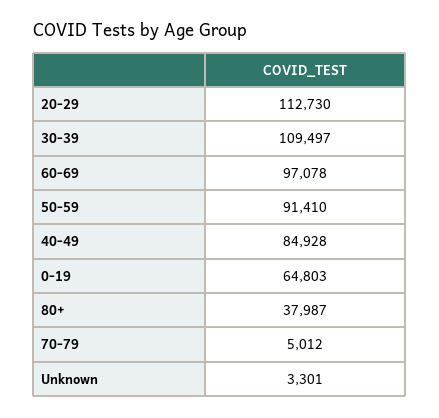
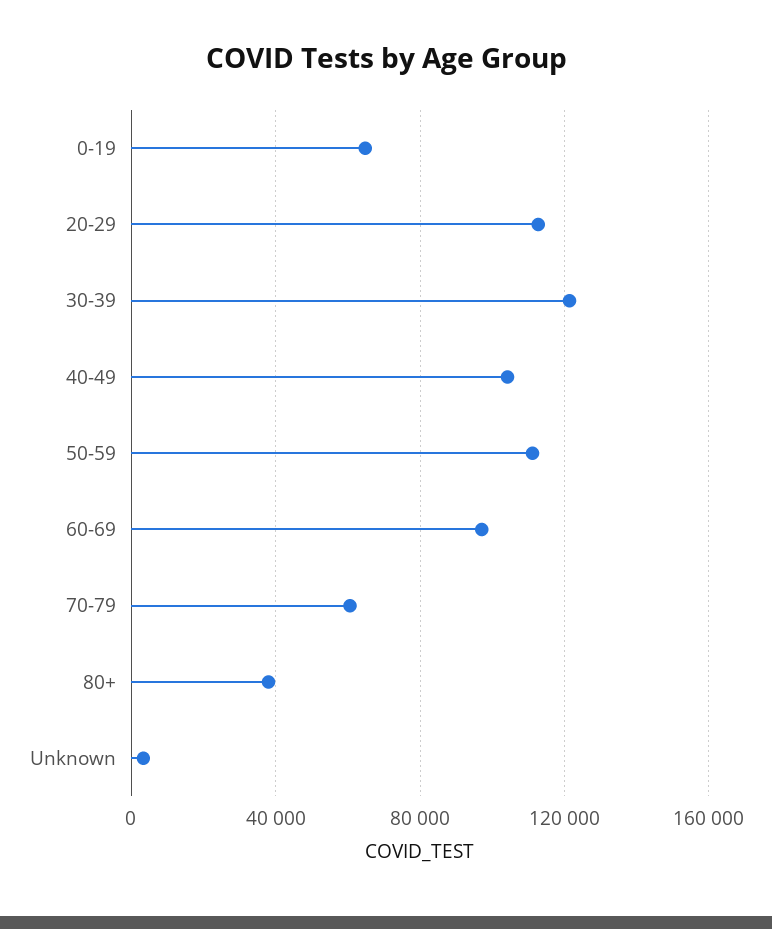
  {
    "20-29": 112730,
-   "30-39": 109497,
+   "30-39": 120000,
    "60-69": 97078,
-   "50-59": 91410,
+   "50-59": 110000,
-   "40-49": 84928,
+   "40-49": 105000,
    "0-19": 64803,
    "80+": 37987,
-   "70-79": 5012,
+   "70-79": 60000,
    "Unknown": 3301
  }

